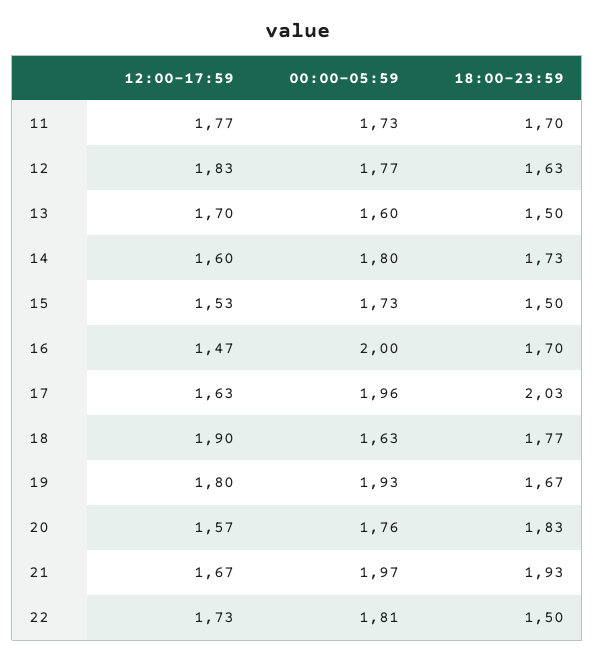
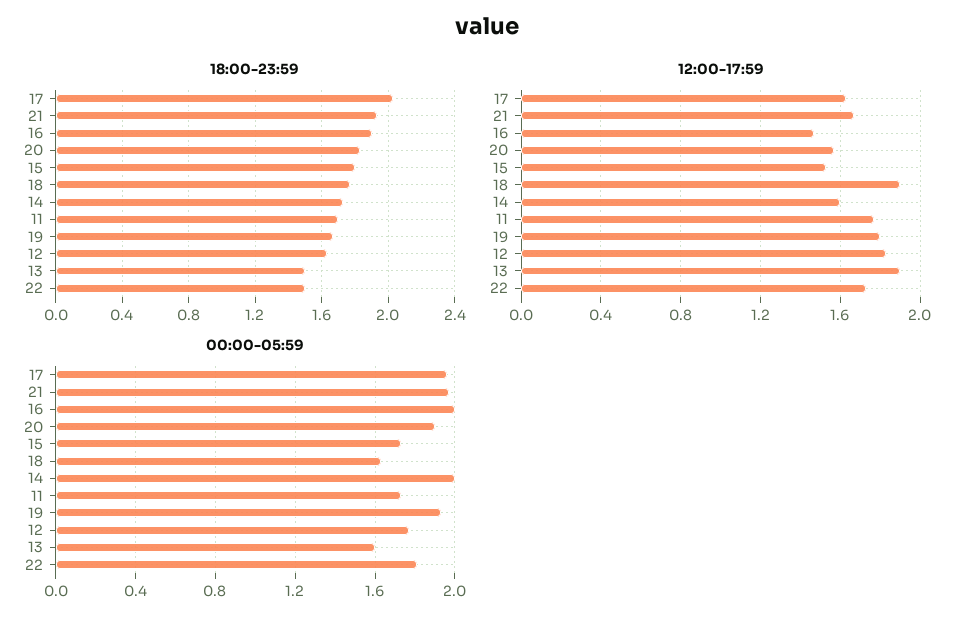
  {
    "12:00-17:59": {
      "11": 1.77,
      "12": 1.83,
-     "13": 1.7,
+     "13": 1.9,
      "14": 1.6,
      "15": 1.53,
      "16": 1.47,
      "17": 1.63,
      "18": 1.9,
      "19": 1.8,
      "20": 1.57,
      "21": 1.67,
      "22": 1.73
    },
    "00:00-05:59": {
      "11": 1.73,
      "12": 1.77,
      "13": 1.6,
-     "14": 1.8,
+     "14": 2,
      "15": 1.73,
      "16": 2,
      "17": 1.96,
      "18": 1.63,
      "19": 1.93,
-     "20": 1.76,
+     "20": 1.9,
      "21": 1.97,
      "22": 1.81
    },
    "18:00-23:59": {
      "11": 1.7,
      "12": 1.63,
      "13": 1.5,
      "14": 1.73,
-     "15": 1.5,
+     "15": 1.8,
-     "16": 1.7,
+     "16": 1.9,
      "17": 2.03,
      "18": 1.77,
      "19": 1.67,
      "20": 1.83,
      "21": 1.93,
      "22": 1.5
    }
  }

